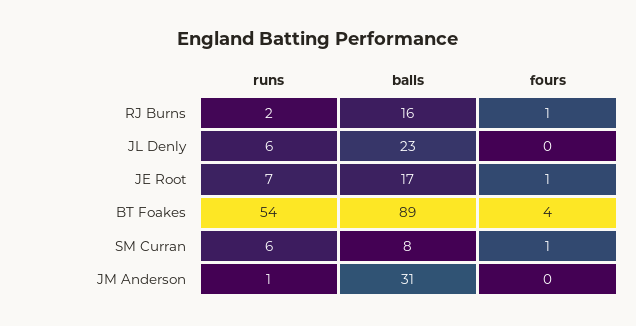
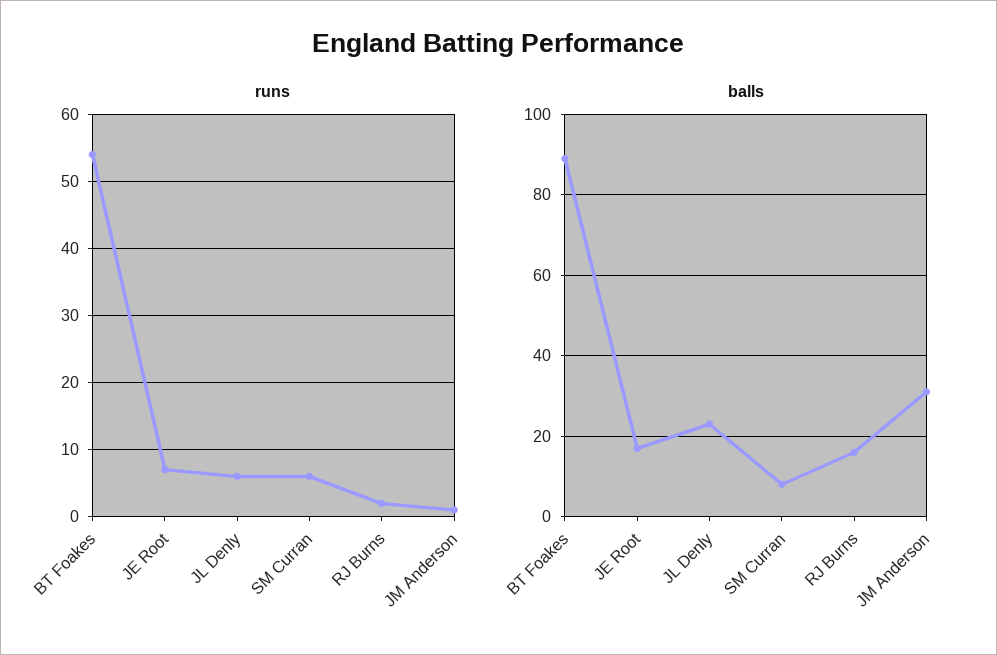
  {
    "runs": {
      "RJ Burns": 2,
      "JL Denly": 6,
      "JE Root": 7,
      "BT Foakes": 54,
      "SM Curran": 6,
      "JM Anderson": 1
    },
    "balls": {
      "RJ Burns": 16,
      "JL Denly": 23,
      "JE Root": 17,
      "BT Foakes": 89,
      "SM Curran": 8,
      "JM Anderson": 31
-   },
+   }
-   "fours": {
-     "RJ Burns": 1,
-     "JL Denly": 0,
-     "JE Root": 1,
-     "BT Foakes": 4,
-     "SM Curran": 1,
-     "JM Anderson": 0
-   }
  }

